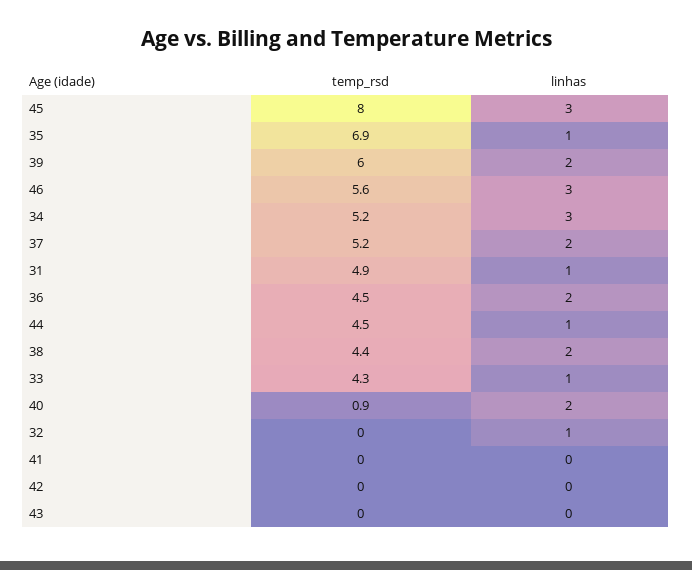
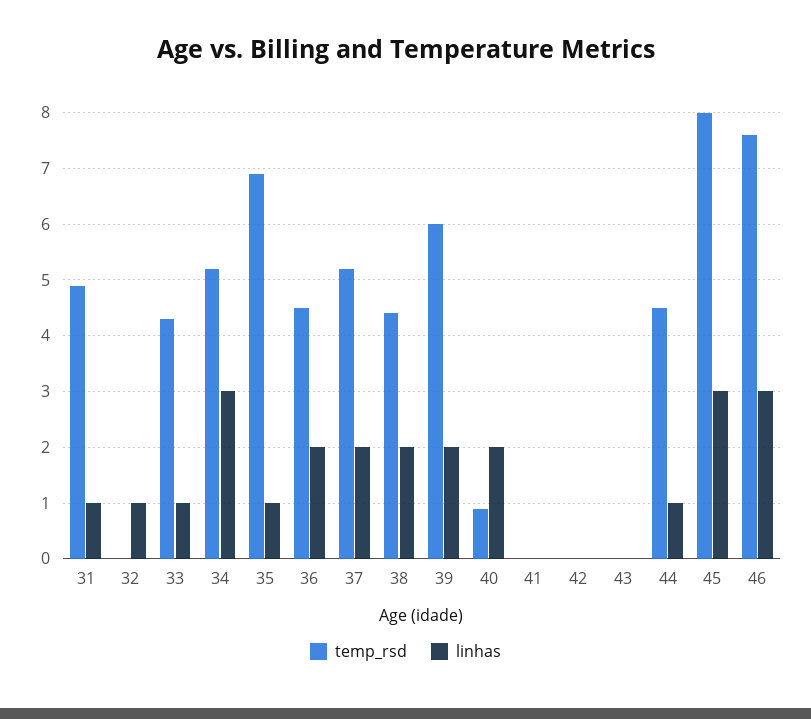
  {
    "temp_rsd": {
      "45": 8,
      "35": 6.9,
      "39": 6,
-     "46": 5.6,
+     "46": 7.5,
      "34": 5.2,
      "37": 5.2,
      "31": 4.9,
      "36": 4.5,
      "44": 4.5,
      "38": 4.4,
      "33": 4.3,
      "40": 0.9,
      "32": 0,
      "41": 0,
      "42": 0,
      "43": 0
    },
    "linhas": {
      "45": 3,
      "35": 1,
      "39": 2,
      "46": 3,
      "34": 3,
      "37": 2,
      "31": 1,
      "36": 2,
      "44": 1,
      "38": 2,
      "33": 1,
      "40": 2,
      "32": 1,
      "41": 0,
      "42": 0,
      "43": 0
    }
  }

